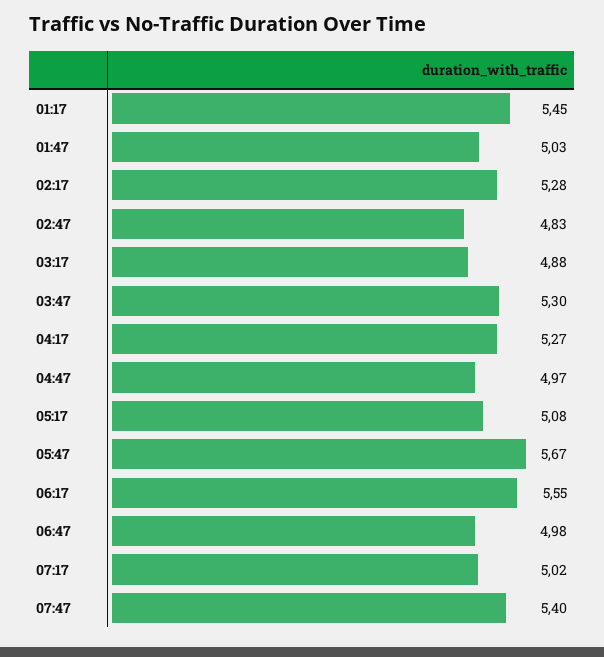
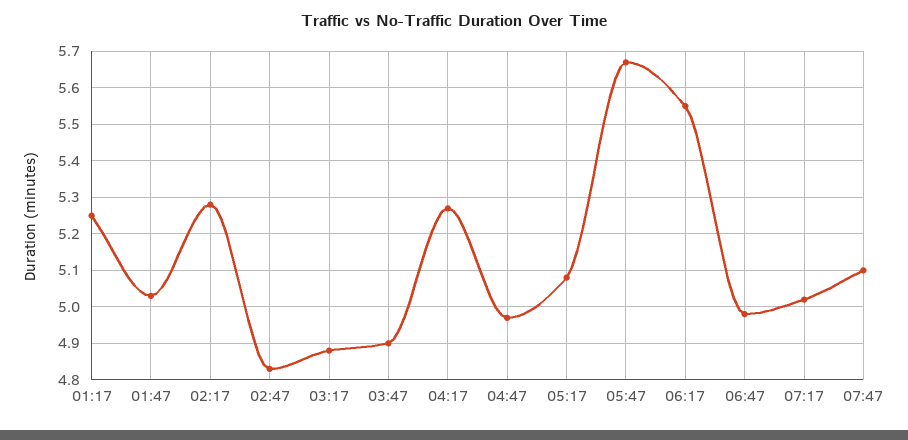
  {
-   "01:17": 5.45,
+   "01:17": 5.25,
    "01:47": 5.03,
    "02:17": 5.28,
    "02:47": 4.83,
    "03:17": 4.88,
-   "03:47": 5.3,
+   "03:47": 4.9,
    "04:17": 5.27,
    "04:47": 4.97,
    "05:17": 5.08,
    "05:47": 5.67,
    "06:17": 5.55,
    "06:47": 4.98,
    "07:17": 5.02,
-   "07:47": 5.4
+   "07:47": 5.1
  }

